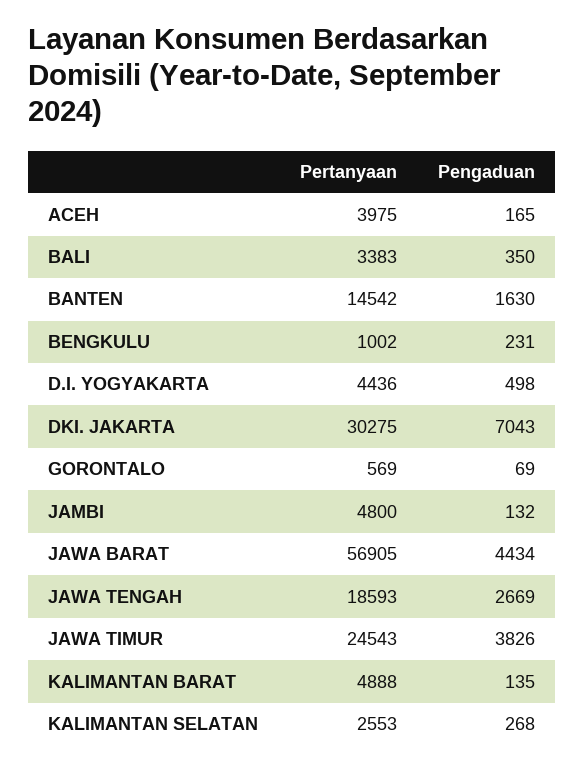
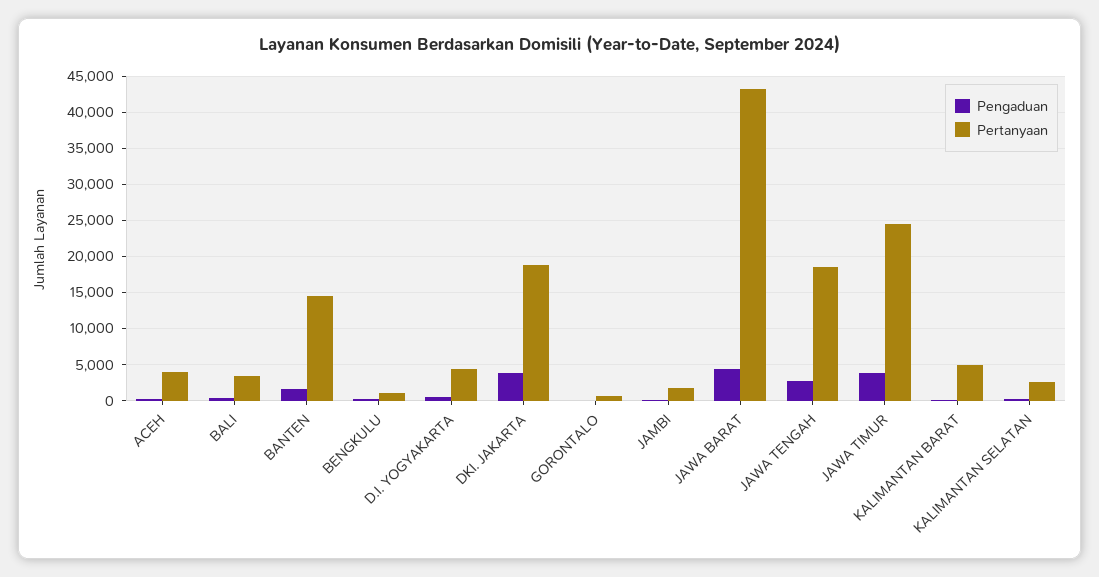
  {
    "Pertanyaan": {
      "ACEH": 3975,
      "BALI": 3383,
      "BANTEN": 14542,
      "BENGKULU": 1002,
      "D.I. YOGYAKARTA": 4436,
-     "DKI. JAKARTA": 30275,
+     "DKI. JAKARTA": 19000,
      "GORONTALO": 569,
-     "JAMBI": 4800,
+     "JAMBI": 2000,
-     "JAWA BARAT": 56905,
+     "JAWA BARAT": 43000,
      "JAWA TENGAH": 18593,
      "JAWA TIMUR": 24543,
      "KALIMANTAN BARAT": 4888,
      "KALIMANTAN SELATAN": 2553
    },
    "Pengaduan": {
      "ACEH": 165,
      "BALI": 350,
      "BANTEN": 1630,
      "BENGKULU": 231,
      "D.I. YOGYAKARTA": 498,
-     "DKI. JAKARTA": 7043,
+     "DKI. JAKARTA": 4000,
      "GORONTALO": 69,
      "JAMBI": 132,
      "JAWA BARAT": 4434,
      "JAWA TENGAH": 2669,
      "JAWA TIMUR": 3826,
      "KALIMANTAN BARAT": 135,
      "KALIMANTAN SELATAN": 268
    }
  }

